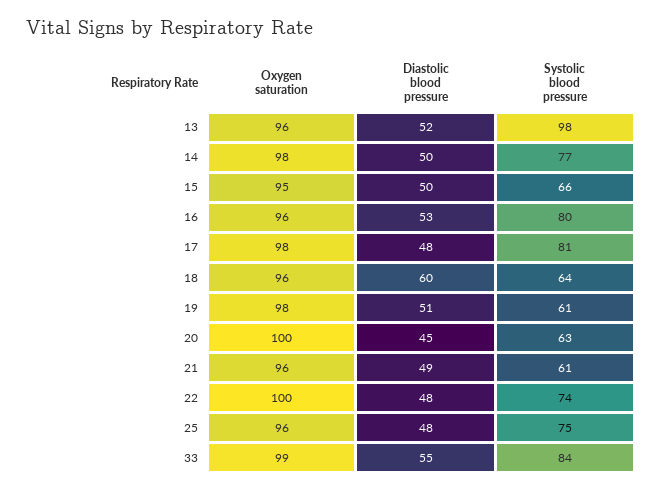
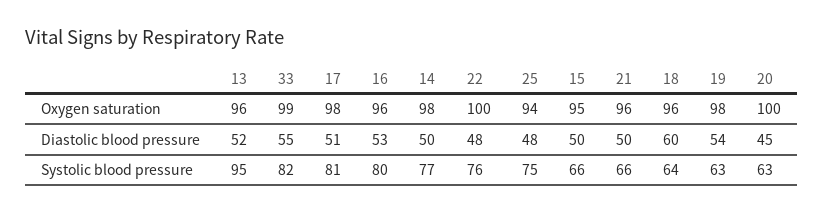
  {
    "Oxygen saturation": {
      "13": 96,
      "14": 98,
      "15": 95,
      "16": 96,
      "17": 98,
      "18": 96,
      "19": 98,
      "20": 100,
      "21": 96,
      "22": 100,
-     "25": 96,
+     "25": 94,
      "33": 99
    },
    "Diastolic blood pressure": {
      "13": 52,
      "14": 50,
      "15": 50,
      "16": 53,
-     "17": 48,
+     "17": 51,
      "18": 60,
-     "19": 51,
+     "19": 54,
      "20": 45,
-     "21": 49,
+     "21": 50,
      "22": 48,
      "25": 48,
      "33": 55
    },
    "Systolic blood pressure": {
-     "13": 98,
+     "13": 95,
      "14": 77,
      "15": 66,
      "16": 80,
      "17": 81,
      "18": 64,
-     "19": 61,
+     "19": 63,
      "20": 63,
-     "21": 61,
+     "21": 66,
-     "22": 74,
+     "22": 76,
      "25": 75,
-     "33": 84
+     "33": 82
    }
  }

